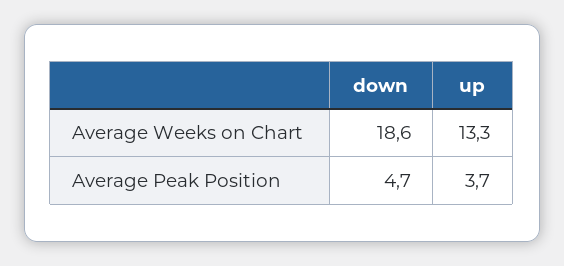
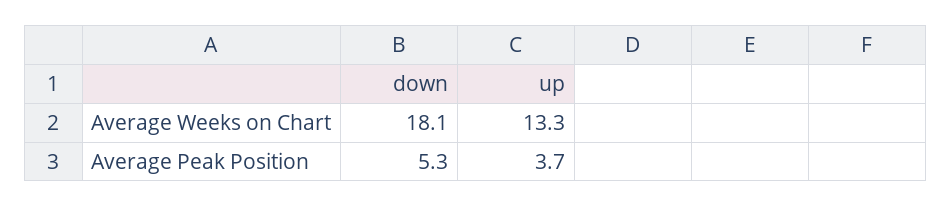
  {
    "down": {
-     "Average Weeks on Chart": 18.6,
+     "Average Weeks on Chart": 18.1,
-     "Average Peak Position": 4.7
+     "Average Peak Position": 5.3
    },
    "up": {
      "Average Weeks on Chart": 13.3,
      "Average Peak Position": 3.7
    }
  }

